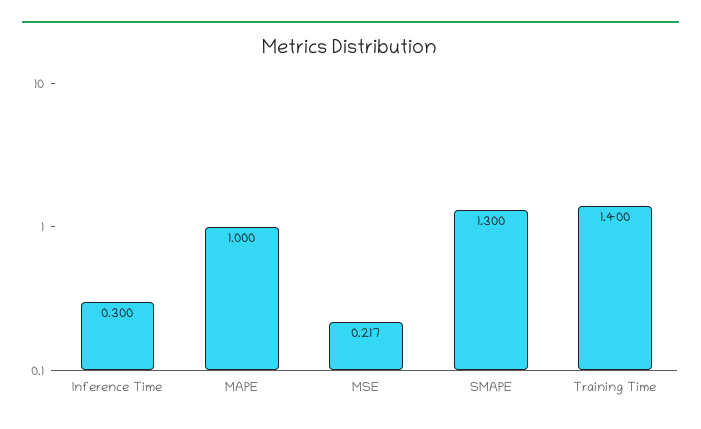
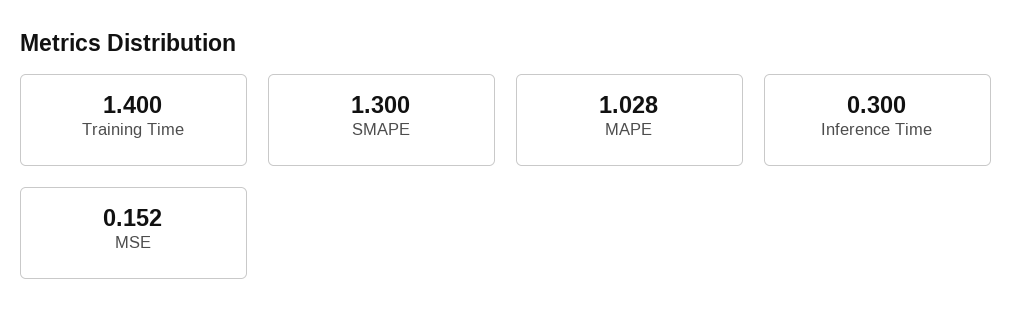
  {
    "Inference Time": 0.3,
-   "MAPE": 1,
+   "MAPE": 1.028,
-   "MSE": 0.217,
+   "MSE": 0.152,
    "SMAPE": 1.3,
    "Training Time": 1.4
  }

